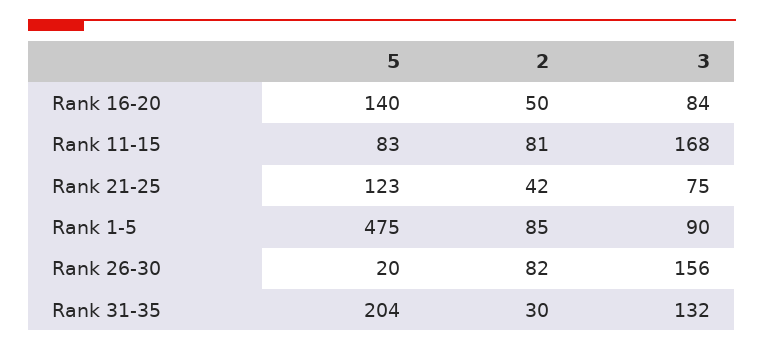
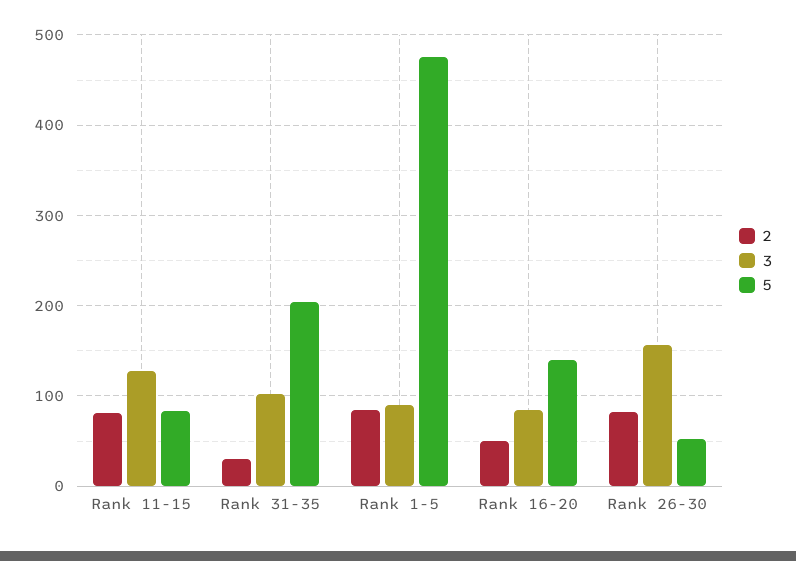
  {
    "5": {
      "Rank 16-20": 140,
      "Rank 11-15": 83,
-     "Rank 21-25": 123,
      "Rank 1-5": 475,
-     "Rank 26-30": 20,
+     "Rank 26-30": 50,
      "Rank 31-35": 204
    },
    "2": {
      "Rank 16-20": 50,
      "Rank 11-15": 81,
-     "Rank 21-25": 42,
      "Rank 1-5": 85,
      "Rank 26-30": 82,
      "Rank 31-35": 30
    },
    "3": {
      "Rank 16-20": 84,
-     "Rank 11-15": 168,
+     "Rank 11-15": 130,
-     "Rank 21-25": 75,
      "Rank 1-5": 90,
      "Rank 26-30": 156,
-     "Rank 31-35": 132
+     "Rank 31-35": 100
    }
  }

